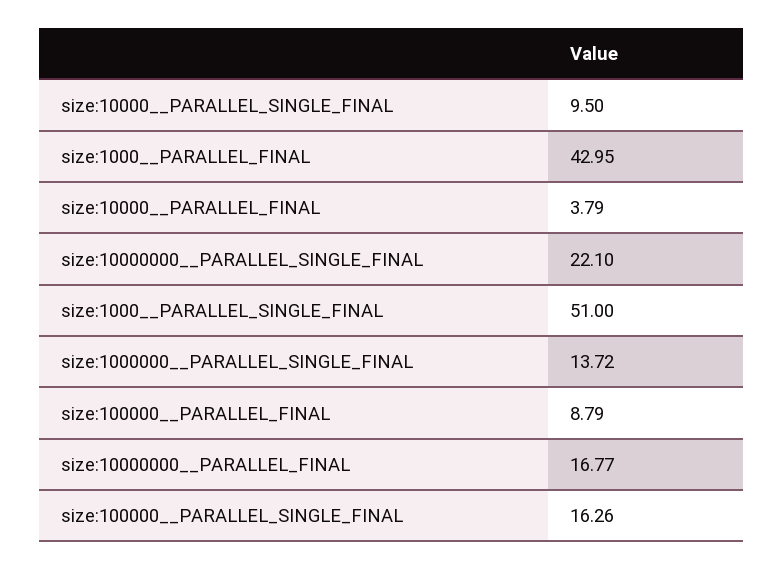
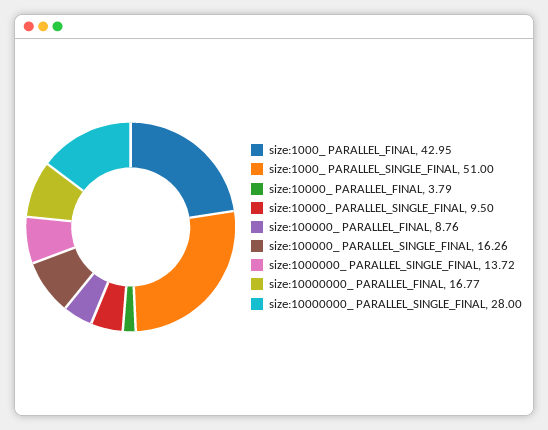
  {
    "size:10000__PARALLEL_SINGLE_FINAL": 9.5,
    "size:1000__PARALLEL_FINAL": 42.95,
    "size:10000__PARALLEL_FINAL": 3.79,
-   "size:10000000__PARALLEL_SINGLE_FINAL": 22.1,
+   "size:10000000__PARALLEL_SINGLE_FINAL": 28,
    "size:1000__PARALLEL_SINGLE_FINAL": 51,
    "size:1000000__PARALLEL_SINGLE_FINAL": 13.72,
-   "size:100000__PARALLEL_FINAL": 8.79,
+   "size:100000__PARALLEL_FINAL": 8.76,
    "size:10000000__PARALLEL_FINAL": 16.77,
    "size:100000__PARALLEL_SINGLE_FINAL": 16.26
  }

